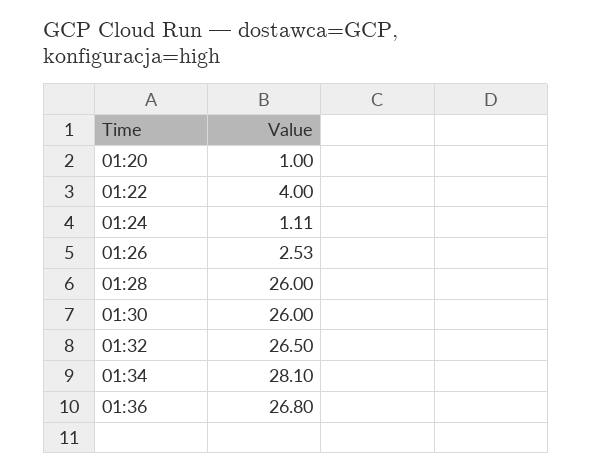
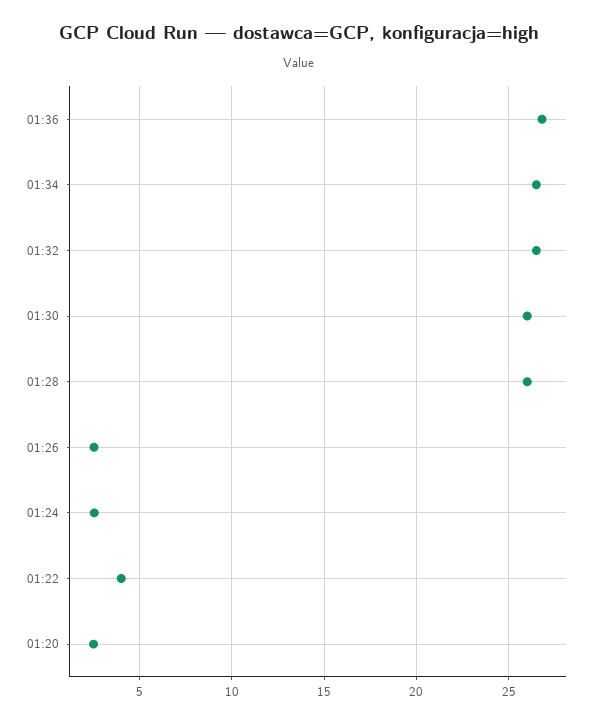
  {
-   "01:20": 1,
+   "01:20": 2.5,
    "01:22": 4,
-   "01:24": 1.11,
+   "01:24": 2.5,
    "01:26": 2.53,
    "01:28": 26,
    "01:30": 26,
    "01:32": 26.5,
-   "01:34": 28.1,
+   "01:34": 26.5,
    "01:36": 26.8
  }

